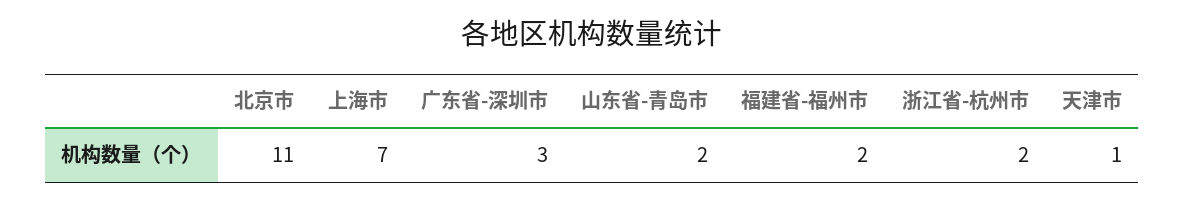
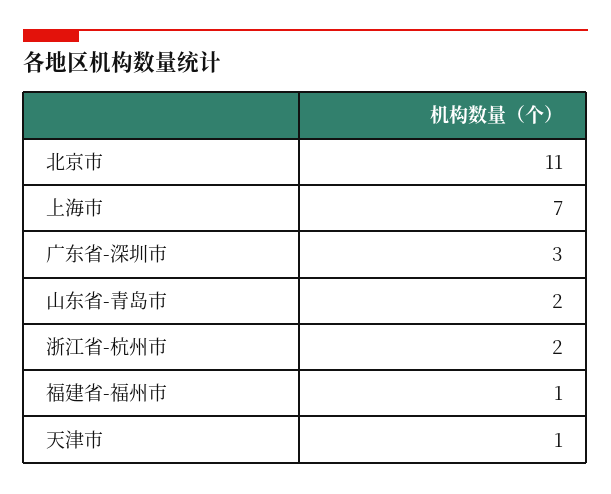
  {
    "北京市": 11,
    "上海市": 7,
    "广东省-深圳市": 3,
    "山东省-青岛市": 2,
-   "福建省-福州市": 2,
+   "福建省-福州市": 1,
    "浙江省-杭州市": 2,
    "天津市": 1
  }

